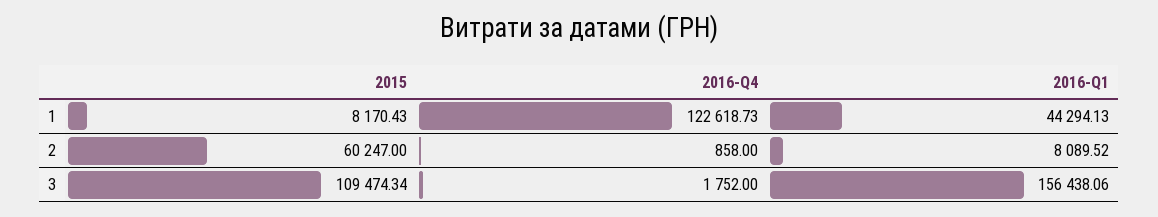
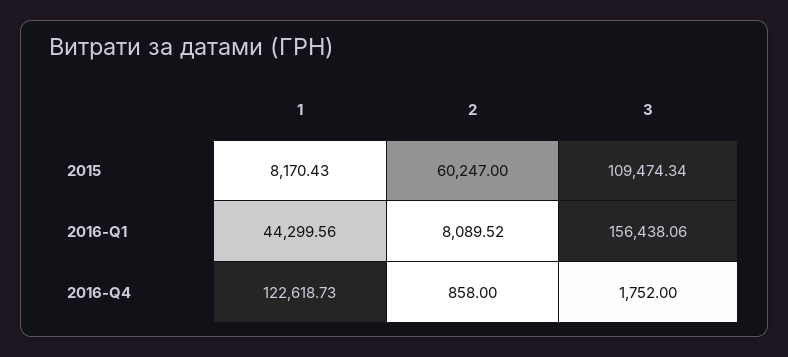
  {
    "2015": {
      "1": 8170.43,
      "2": 60247,
      "3": 109474.34
    },
    "2016-Q4": {
      "1": 122618.73,
      "2": 858,
      "3": 1752
    },
    "2016-Q1": {
-     "1": 44294.13,
+     "1": 44299.56,
      "2": 8089.52,
      "3": 156438.06
    }
  }

